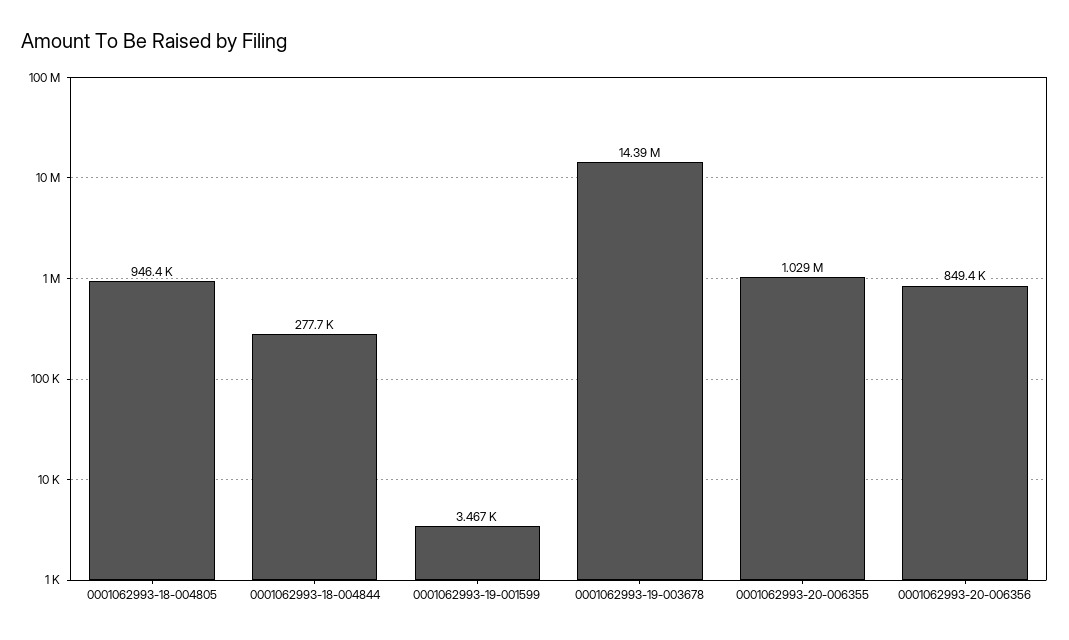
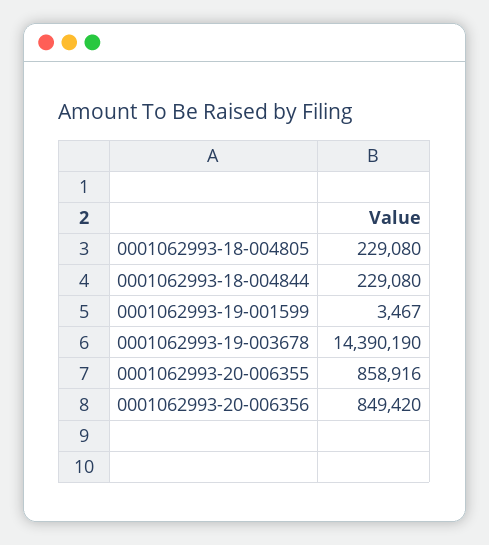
  {
-   "0001062993-18-004805": 946400,
+   "0001062993-18-004805": 229080,
-   "0001062993-18-004844": 277700,
+   "0001062993-18-004844": 229080,
    "0001062993-19-001599": 3467,
    "0001062993-19-003678": 14390190,
-   "0001062993-20-006355": 1029000,
+   "0001062993-20-006355": 858916,
    "0001062993-20-006356": 849420
  }

